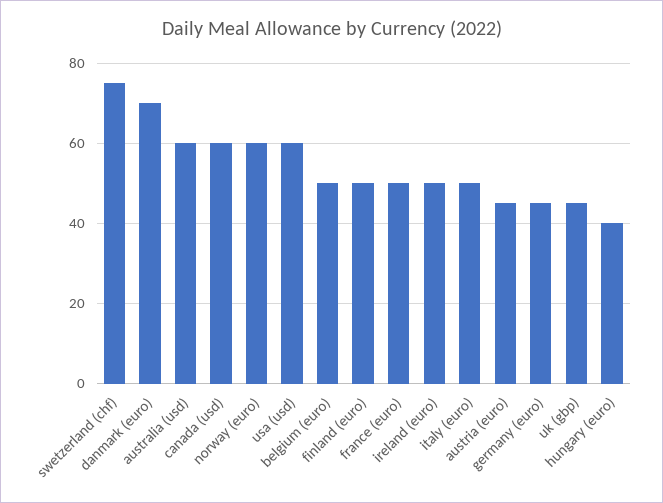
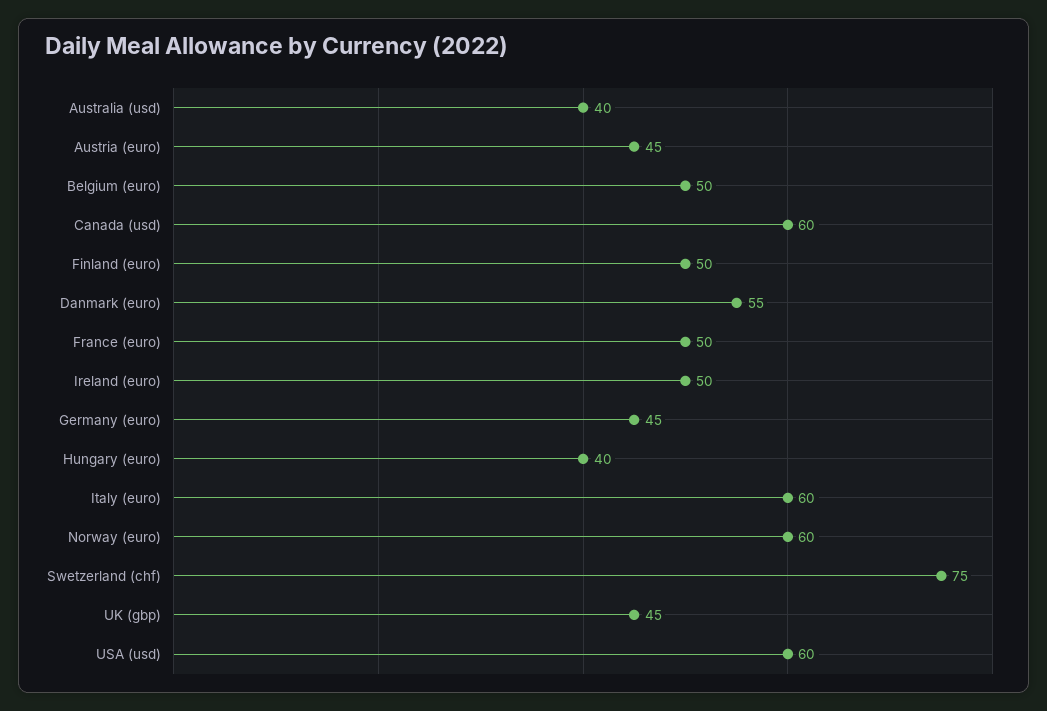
  {
    "swetzerland (chf)": 75,
-   "danmark (euro)": 70,
+   "danmark (euro)": 55,
-   "australia (usd)": 60,
+   "australia (usd)": 40,
    "canada (usd)": 60,
    "norway (euro)": 60,
    "usa (usd)": 60,
    "belgium (euro)": 50,
    "finland (euro)": 50,
    "france (euro)": 50,
    "ireland (euro)": 50,
-   "italy (euro)": 50,
+   "italy (euro)": 60,
    "austria (euro)": 45,
    "germany (euro)": 45,
    "uk (gbp)": 45,
    "hungary (euro)": 40
  }

